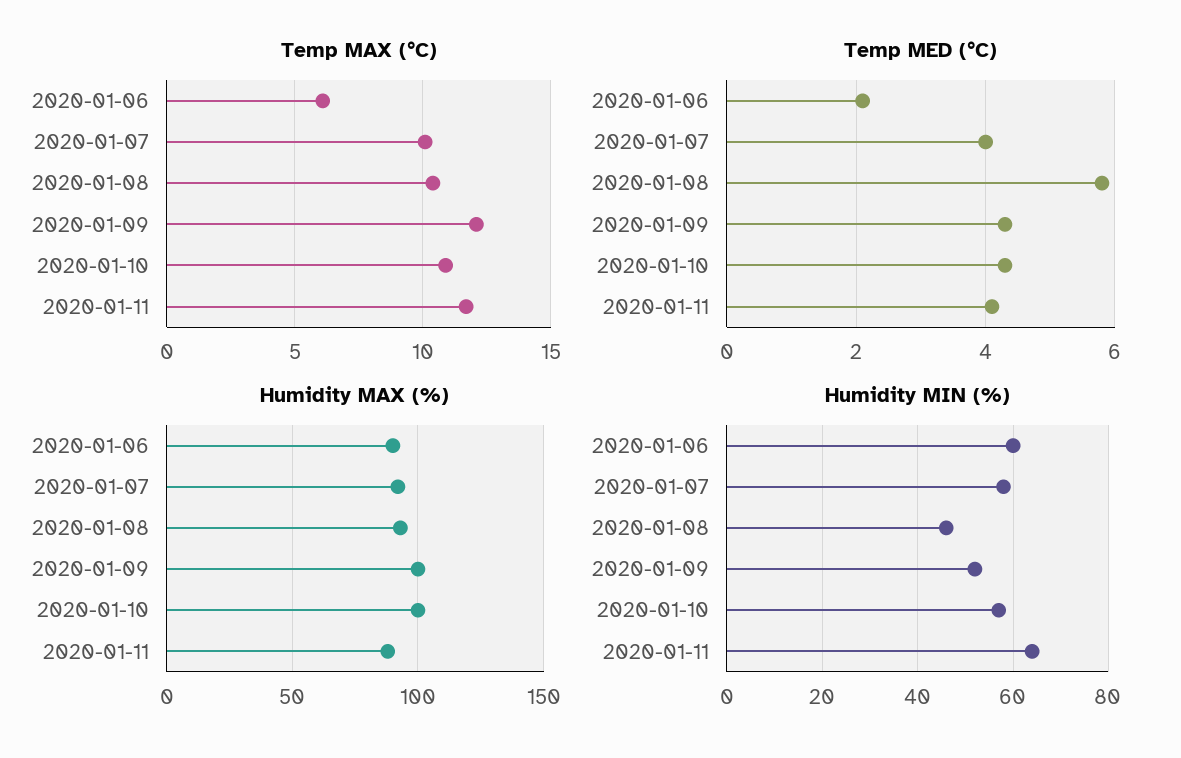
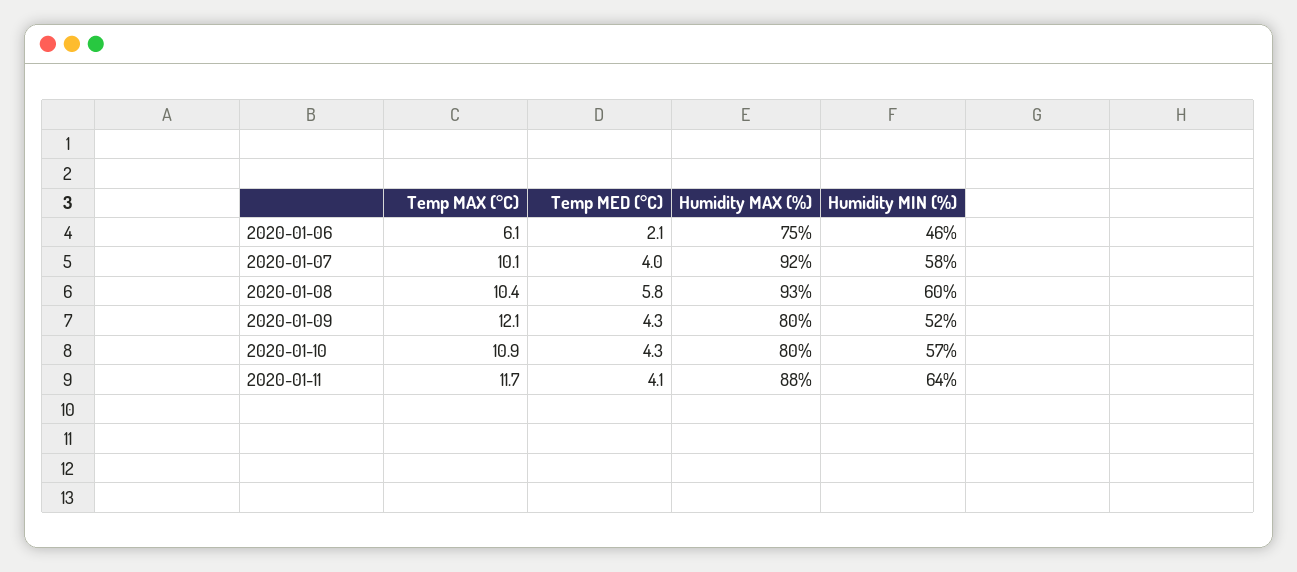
  {
    "Temp MAX (°C)": {
      "2020-01-06": 6.1,
      "2020-01-07": 10.1,
      "2020-01-08": 10.4,
      "2020-01-09": 12.1,
      "2020-01-10": 10.9,
      "2020-01-11": 11.7
    },
    "Temp MED (°C)": {
      "2020-01-06": 2.1,
      "2020-01-07": 4,
      "2020-01-08": 5.8,
      "2020-01-09": 4.3,
      "2020-01-10": 4.3,
      "2020-01-11": 4.1
    },
    "Humidity MAX (%)": {
-     "2020-01-06": 90,
+     "2020-01-06": 75,
      "2020-01-07": 92,
      "2020-01-08": 93,
-     "2020-01-09": 100,
+     "2020-01-09": 80,
-     "2020-01-10": 100,
+     "2020-01-10": 80,
      "2020-01-11": 88
    },
    "Humidity MIN (%)": {
-     "2020-01-06": 60,
+     "2020-01-06": 46,
      "2020-01-07": 58,
-     "2020-01-08": 45,
+     "2020-01-08": 60,
      "2020-01-09": 52,
      "2020-01-10": 57,
      "2020-01-11": 64
    }
  }

